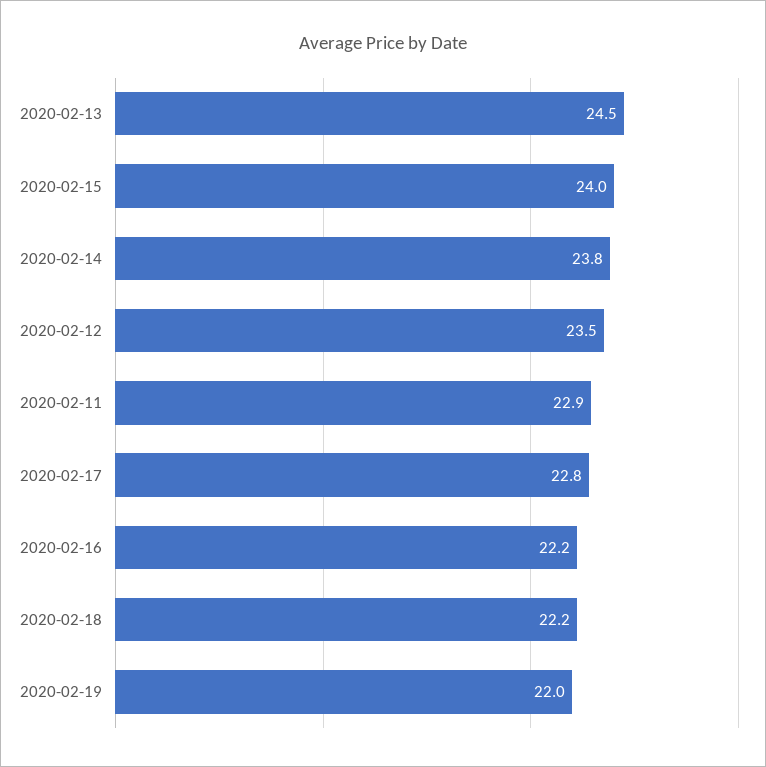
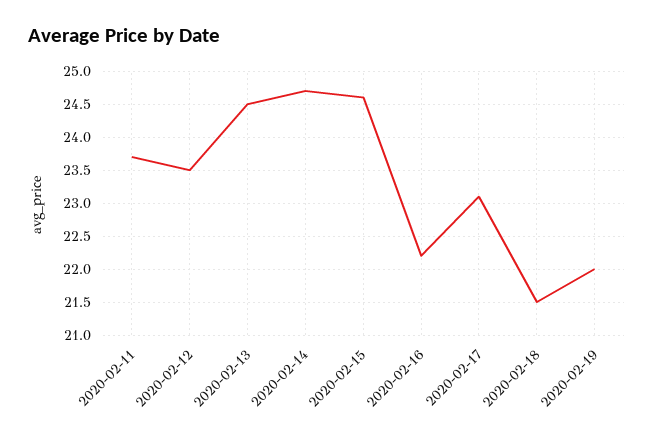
  {
    "2020-02-13": 24.5,
-   "2020-02-15": 24,
+   "2020-02-15": 24.6,
-   "2020-02-14": 23.8,
+   "2020-02-14": 24.7,
    "2020-02-12": 23.5,
-   "2020-02-11": 22.9,
+   "2020-02-11": 23.7,
-   "2020-02-17": 22.8,
+   "2020-02-17": 23.1,
    "2020-02-16": 22.2,
-   "2020-02-18": 22.2,
+   "2020-02-18": 21.5,
    "2020-02-19": 22
  }

